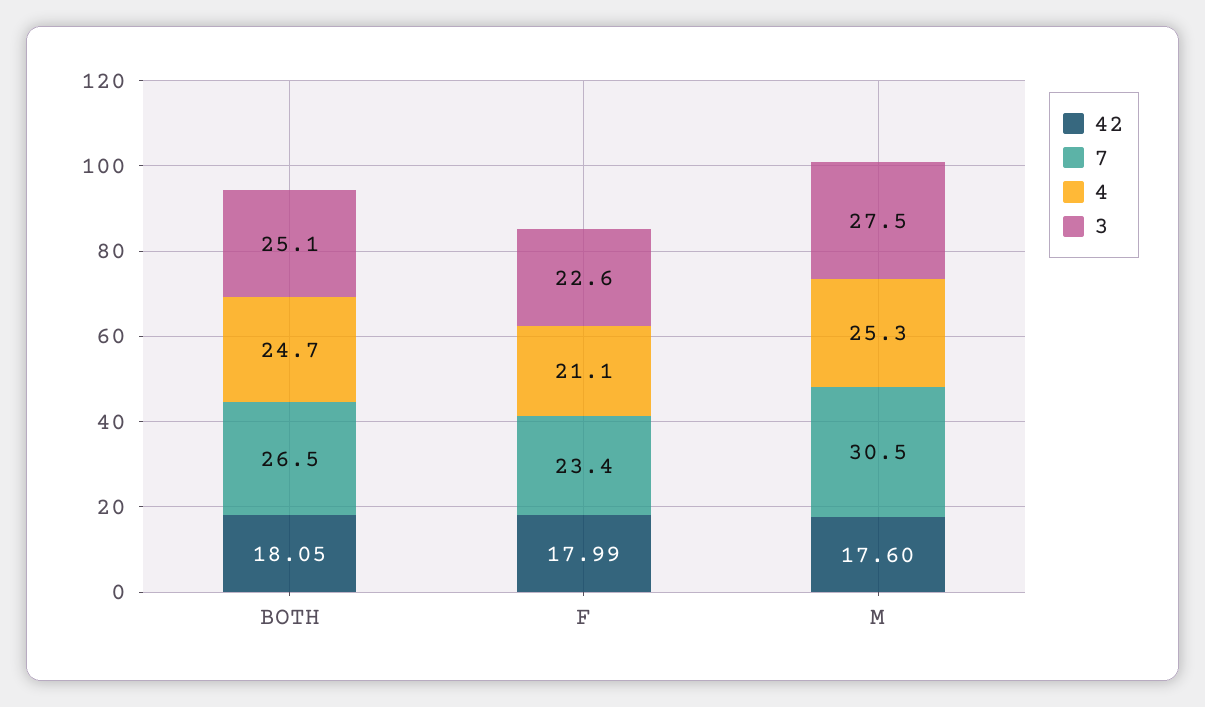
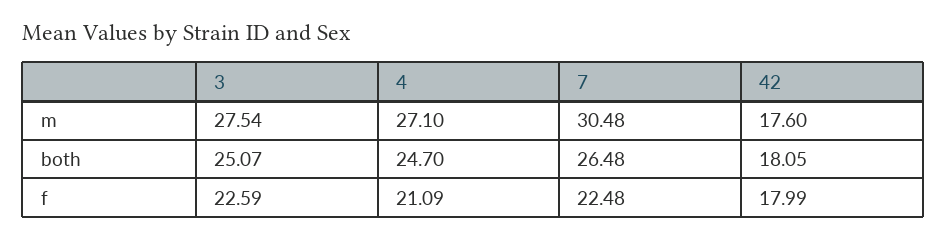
  {
    "42": {
      "BOTH": 18.05,
      "F": 17.99,
      "M": 17.6
    },
    "7": {
      "BOTH": 26.48,
-     "F": 23.4,
+     "F": 22.48,
      "M": 30.48
    },
    "4": {
      "BOTH": 24.7,
      "F": 21.09,
-     "M": 25.3
+     "M": 27.1
    },
    "3": {
      "BOTH": 25.07,
      "F": 22.59,
      "M": 27.54
    }
  }

